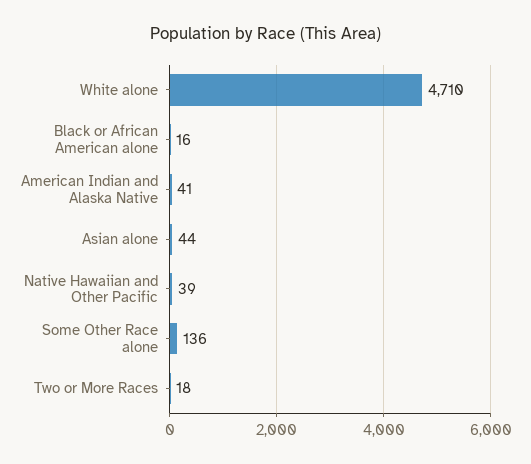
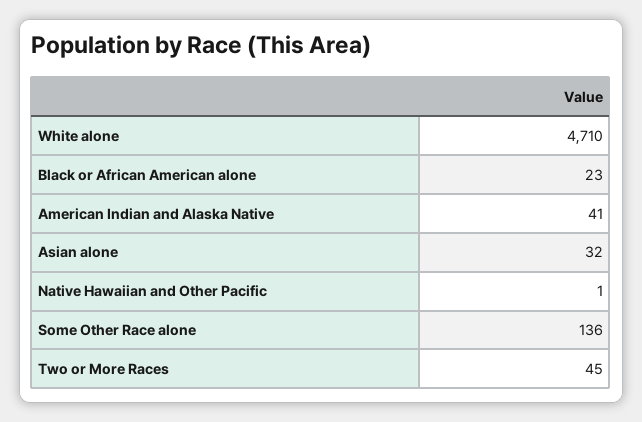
  {
    "White alone": 4710,
-   "Black or African American alone": 16,
+   "Black or African American alone": 23,
    "American Indian and Alaska Native": 41,
-   "Asian alone": 44,
+   "Asian alone": 32,
-   "Native Hawaiian and Other Pacific": 39,
+   "Native Hawaiian and Other Pacific": 1,
    "Some Other Race alone": 136,
-   "Two or More Races": 18
+   "Two or More Races": 45
  }

